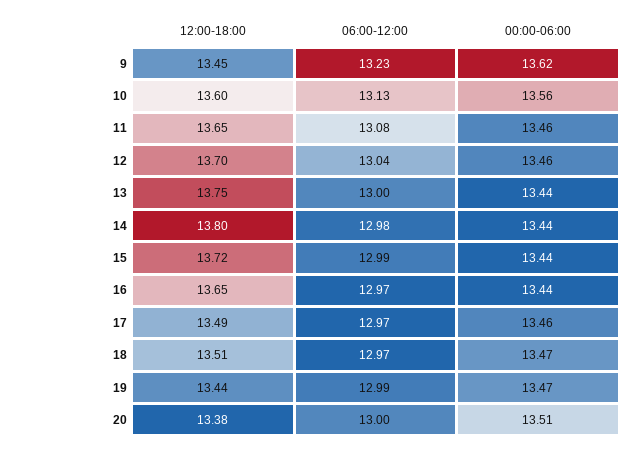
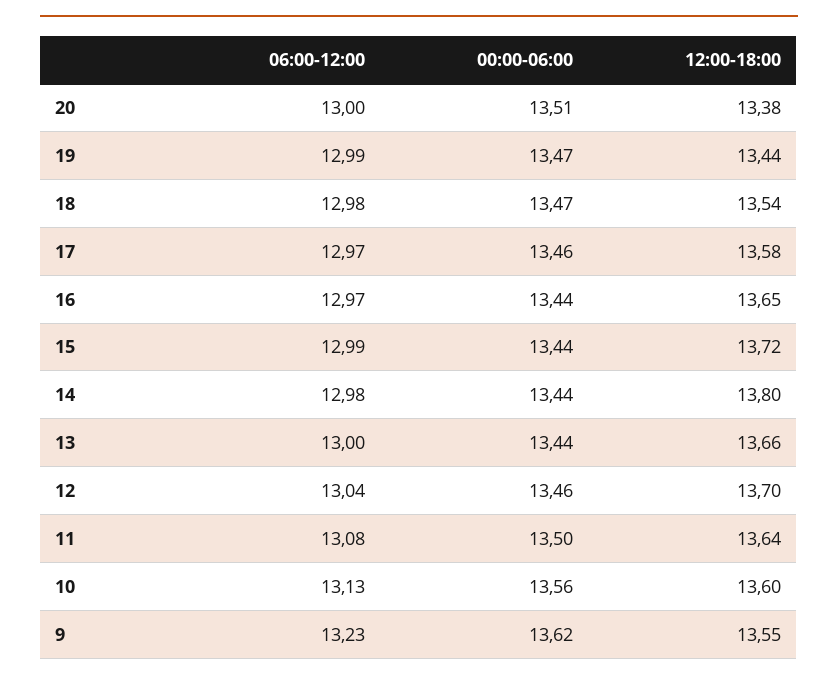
  {
    "12:00-18:00": {
-     "9": 13.45,
+     "9": 13.55,
      "10": 13.6,
-     "11": 13.65,
+     "11": 13.64,
      "12": 13.7,
-     "13": 13.75,
+     "13": 13.66,
      "14": 13.8,
      "15": 13.72,
      "16": 13.65,
-     "17": 13.49,
+     "17": 13.58,
-     "18": 13.51,
+     "18": 13.54,
      "19": 13.44,
      "20": 13.38
    },
    "06:00-12:00": {
      "9": 13.23,
      "10": 13.13,
      "11": 13.08,
      "12": 13.04,
      "13": 13,
      "14": 12.98,
      "15": 12.99,
      "16": 12.97,
      "17": 12.97,
-     "18": 12.97,
+     "18": 12.98,
      "19": 12.99,
      "20": 13
    },
    "00:00-06:00": {
      "9": 13.62,
      "10": 13.56,
-     "11": 13.46,
+     "11": 13.5,
      "12": 13.46,
      "13": 13.44,
      "14": 13.44,
      "15": 13.44,
      "16": 13.44,
      "17": 13.46,
      "18": 13.47,
      "19": 13.47,
      "20": 13.51
    }
  }

